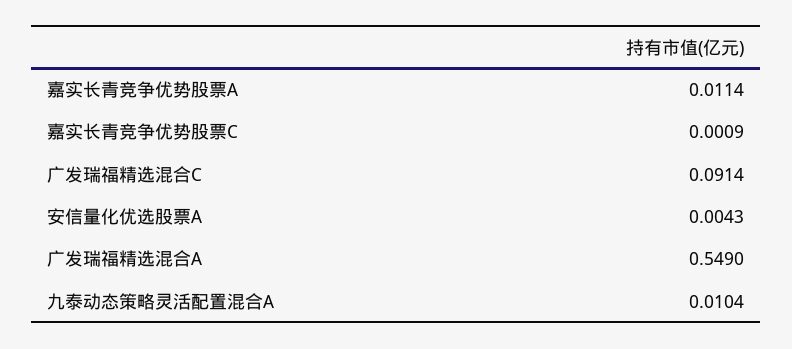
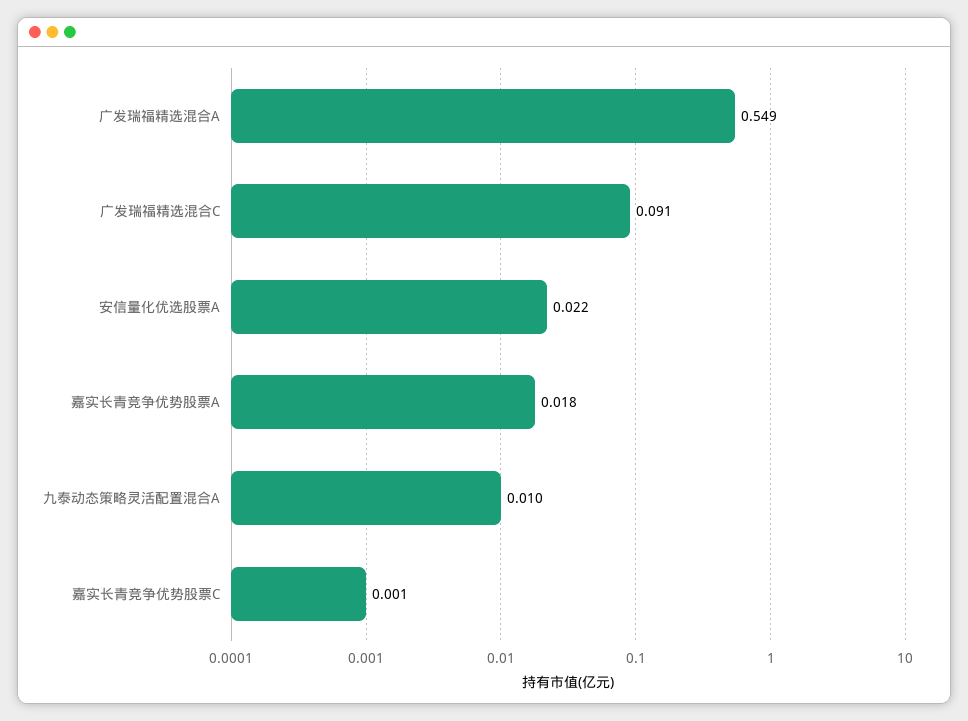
  {
-   "嘉实长青竞争优势股票A": 0.0114,
+   "嘉实长青竞争优势股票A": 0.018,
    "嘉实长青竞争优势股票C": 0.0009,
    "广发瑞福精选混合C": 0.0914,
-   "安信量化优选股票A": 0.0043,
+   "安信量化优选股票A": 0.022,
    "广发瑞福精选混合A": 0.549,
    "九泰动态策略灵活配置混合A": 0.0104
  }

